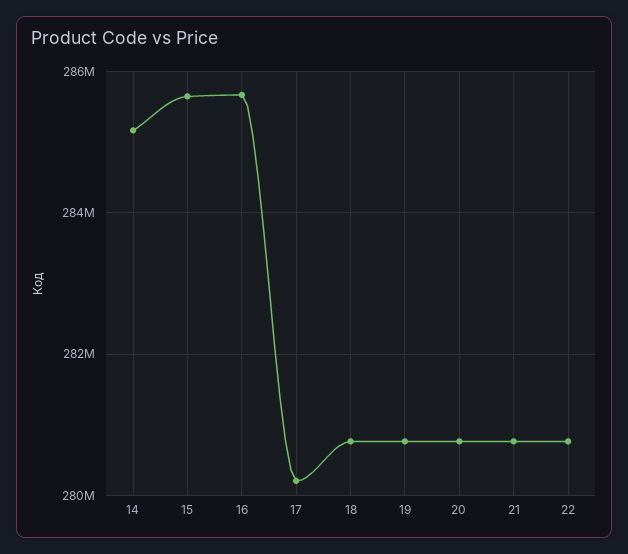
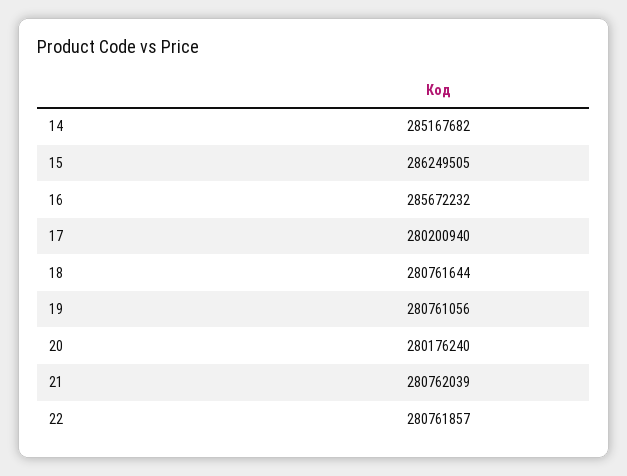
  {
    "14": 285167682,
-   "15": 285600000,
+   "15": 286249505,
    "16": 285672232,
    "17": 280200940,
    "18": 280761644,
    "19": 280761056,
-   "20": 280800000,
+   "20": 280176240,
    "21": 280762039,
    "22": 280761857
  }

